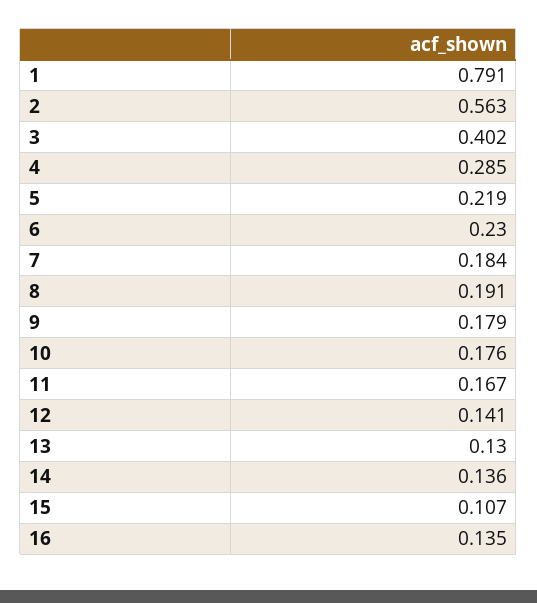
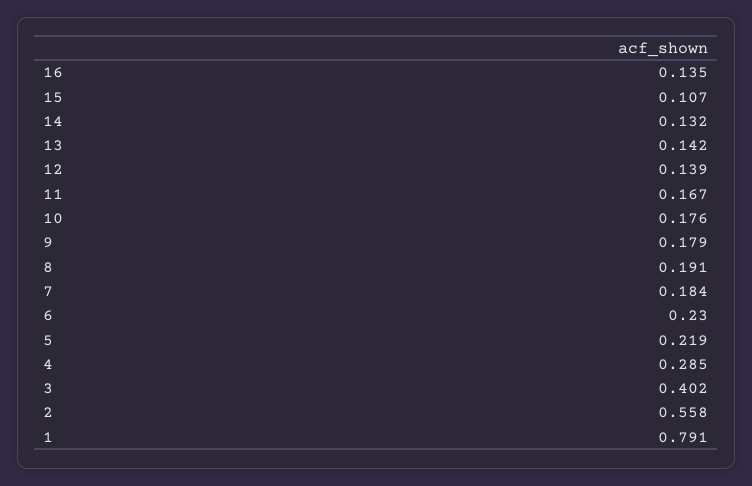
  {
    "1": 0.791,
-   "2": 0.563,
+   "2": 0.558,
    "3": 0.402,
    "4": 0.285,
    "5": 0.219,
    "6": 0.23,
    "7": 0.184,
    "8": 0.191,
    "9": 0.179,
    "10": 0.176,
    "11": 0.167,
-   "12": 0.141,
+   "12": 0.139,
-   "13": 0.13,
+   "13": 0.142,
-   "14": 0.136,
+   "14": 0.132,
    "15": 0.107,
    "16": 0.135
  }

